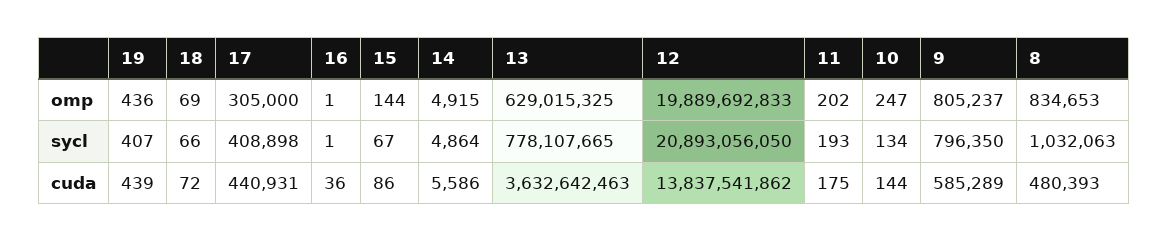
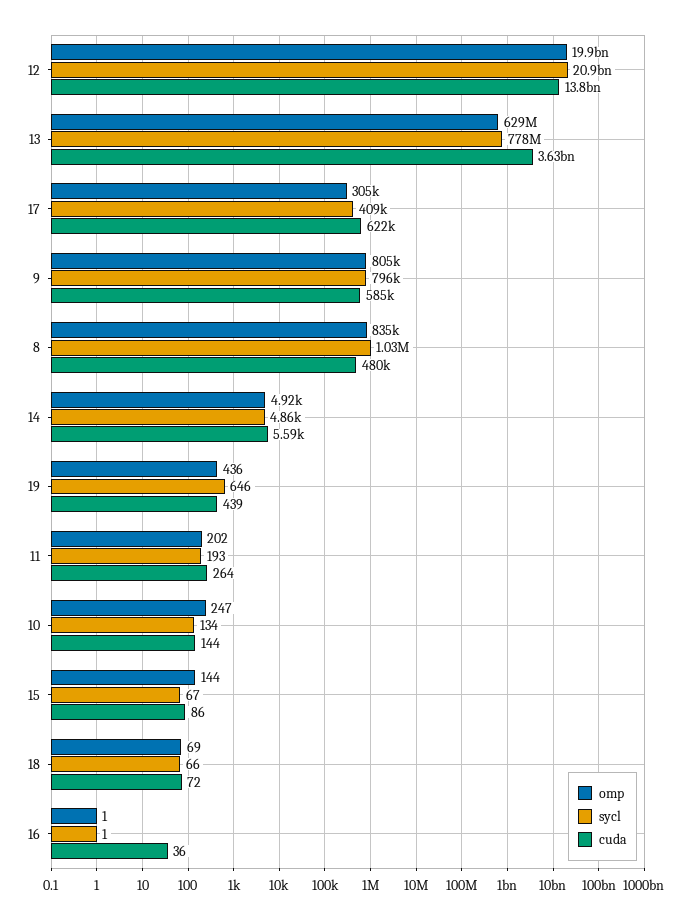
  {
    "omp": {
      "19": 436,
      "18": 69,
      "17": 305000,
      "16": 1,
      "15": 144,
      "14": 4915,
      "13": 629015325,
      "12": 19889692833,
      "11": 202,
      "10": 247,
      "9": 805237,
      "8": 834653
    },
    "sycl": {
-     "19": 407,
+     "19": 646,
      "18": 66,
      "17": 408898,
      "16": 1,
      "15": 67,
      "14": 4864,
      "13": 778107665,
      "12": 20893056050,
      "11": 193,
      "10": 134,
      "9": 796350,
      "8": 1032063
    },
    "cuda": {
      "19": 439,
      "18": 72,
-     "17": 440931,
+     "17": 622000,
      "16": 36,
      "15": 86,
      "14": 5586,
      "13": 3632642463,
      "12": 13837541862,
-     "11": 175,
+     "11": 264,
      "10": 144,
      "9": 585289,
      "8": 480393
    }
  }

